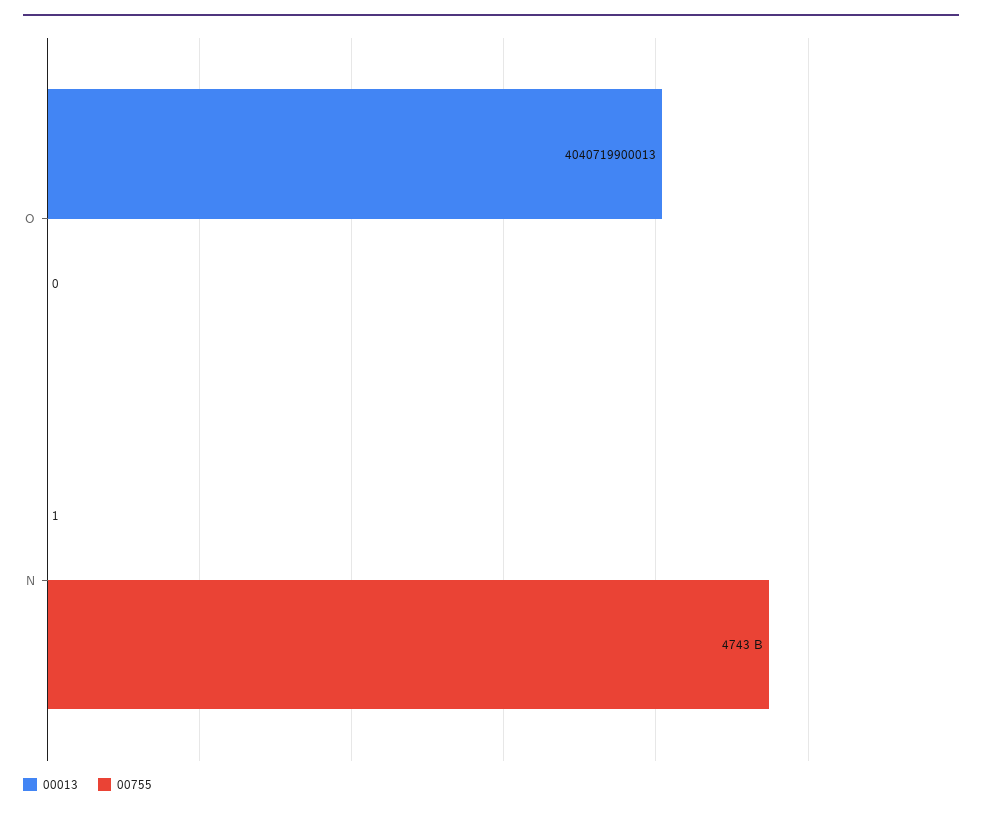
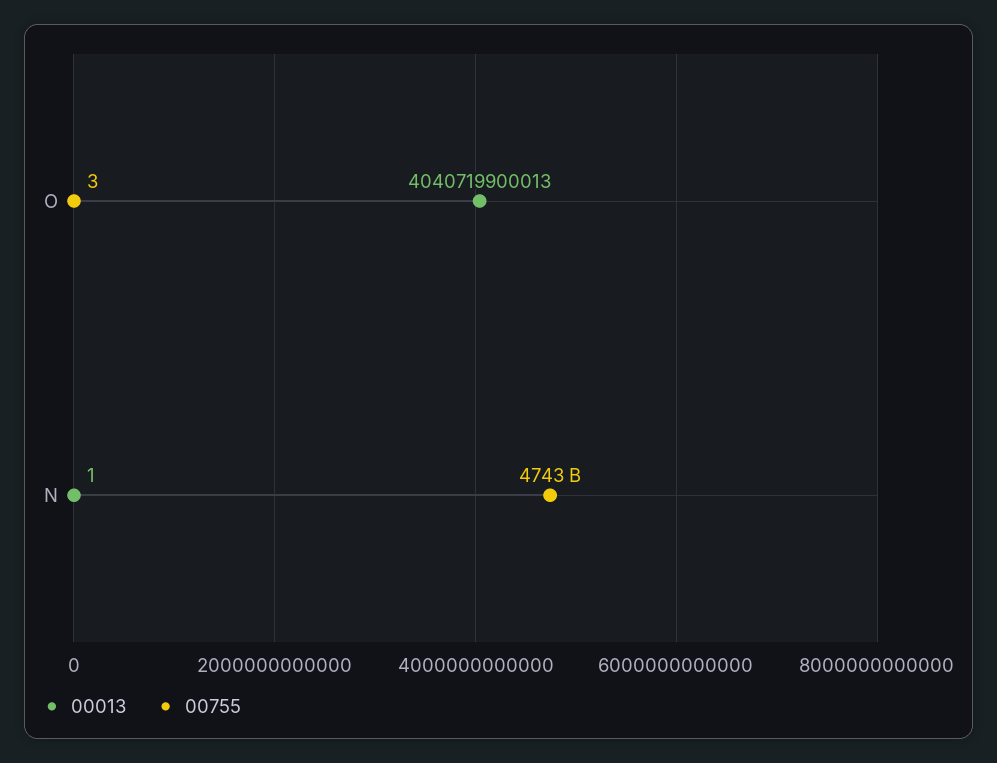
  {
    "00013": {
      "O": 4040719900013,
      "N": 1
    },
    "00755": {
-     "O": 0,
+     "O": 3,
      "N": 4743000000000
    }
  }

